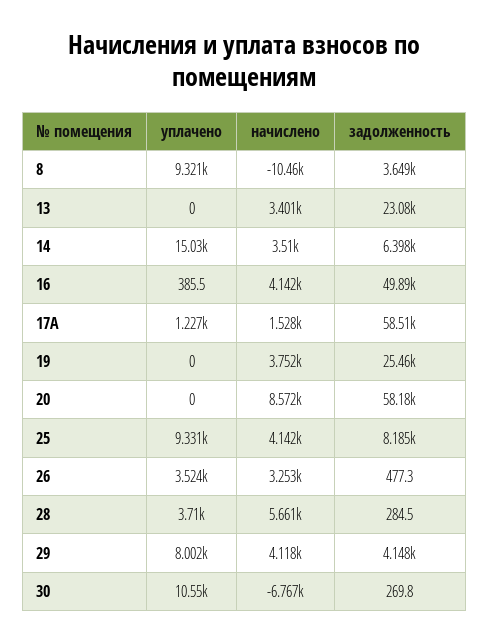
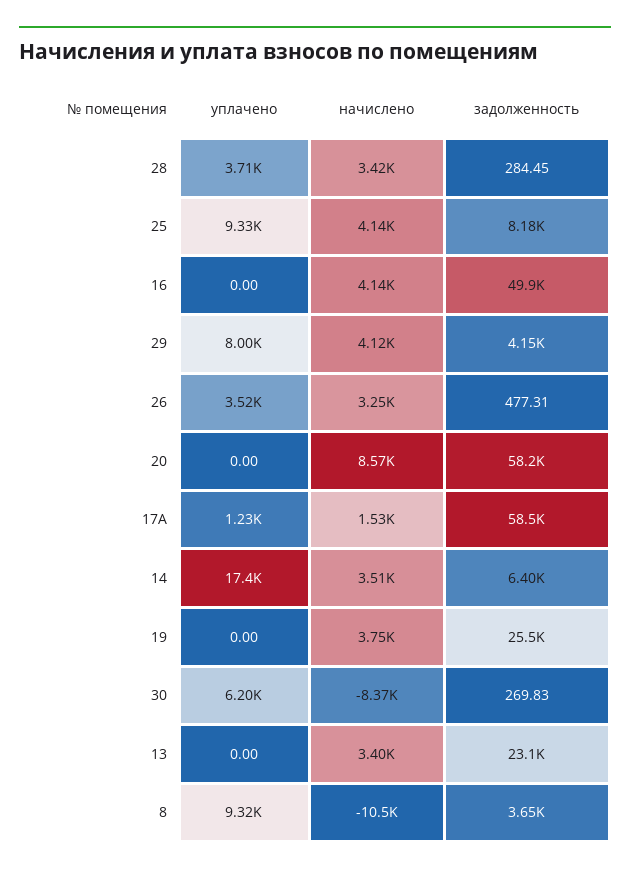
  {
    "уплачено": {
      "8": 9321,
      "13": 0,
-     "14": 15030,
+     "14": 17400,
-     "16": 385.5,
+     "16": 0,
      "17А": 1227,
      "19": 0,
      "20": 0,
      "25": 9331,
      "26": 3524,
      "28": 3710,
      "29": 8002,
-     "30": 10550
+     "30": 6200
    },
    "начислено": {
      "8": -10460,
      "13": 3401,
      "14": 3510,
      "16": 4142,
      "17А": 1528,
      "19": 3752,
      "20": 8572,
      "25": 4142,
      "26": 3253,
-     "28": 5661,
+     "28": 3420,
      "29": 4118,
-     "30": -6767
+     "30": -8370
    },
    "задолженность": {
      "8": 3649,
      "13": 23080,
      "14": 6398,
      "16": 49890,
      "17А": 58510,
      "19": 25460,
      "20": 58180,
      "25": 8185,
      "26": 477.31,
      "28": 284.45,
      "29": 4148,
      "30": 269.83
    }
  }

